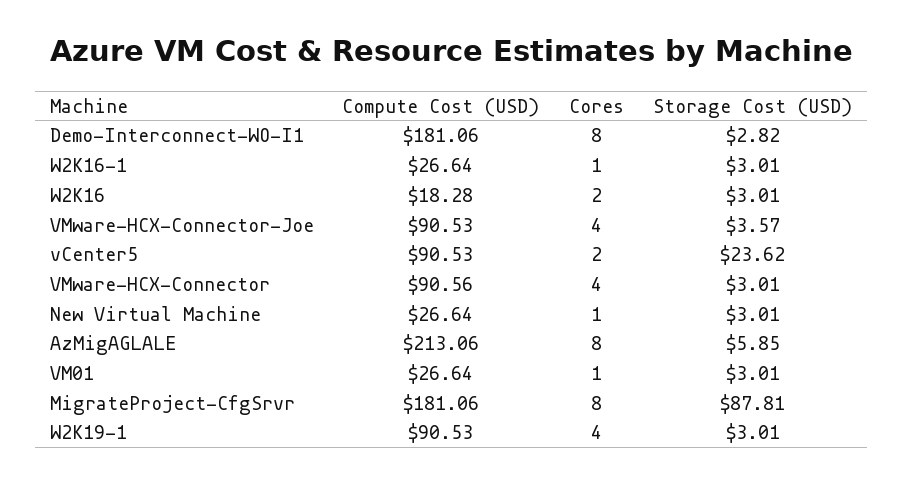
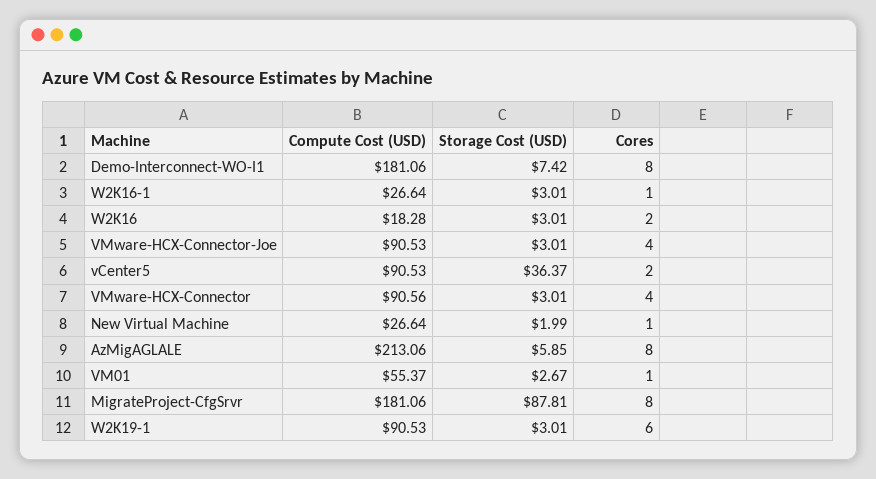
  {
    "Compute Cost (USD)": {
      "Demo-Interconnect-WO-I1": 181.06,
      "W2K16-1": 26.64,
      "W2K16": 18.28,
      "VMware-HCX-Connector-Joe": 90.53,
      "vCenter5": 90.53,
      "VMware-HCX-Connector": 90.56,
      "New Virtual Machine": 26.64,
      "AzMigAGLALE": 213.06,
-     "VM01": 26.64,
+     "VM01": 55.37,
      "MigrateProject-CfgSrvr": 181.06,
      "W2K19-1": 90.53
    },
    "Cores": {
      "Demo-Interconnect-WO-I1": 8,
      "W2K16-1": 1,
      "W2K16": 2,
      "VMware-HCX-Connector-Joe": 4,
      "vCenter5": 2,
      "VMware-HCX-Connector": 4,
      "New Virtual Machine": 1,
      "AzMigAGLALE": 8,
      "VM01": 1,
      "MigrateProject-CfgSrvr": 8,
-     "W2K19-1": 4
+     "W2K19-1": 6
    },
    "Storage Cost (USD)": {
-     "Demo-Interconnect-WO-I1": 2.82,
+     "Demo-Interconnect-WO-I1": 7.42,
      "W2K16-1": 3.01,
      "W2K16": 3.01,
-     "VMware-HCX-Connector-Joe": 3.57,
+     "VMware-HCX-Connector-Joe": 3.01,
-     "vCenter5": 23.62,
+     "vCenter5": 36.37,
      "VMware-HCX-Connector": 3.01,
-     "New Virtual Machine": 3.01,
+     "New Virtual Machine": 1.99,
      "AzMigAGLALE": 5.85,
-     "VM01": 3.01,
+     "VM01": 2.67,
      "MigrateProject-CfgSrvr": 87.81,
      "W2K19-1": 3.01
    }
  }

